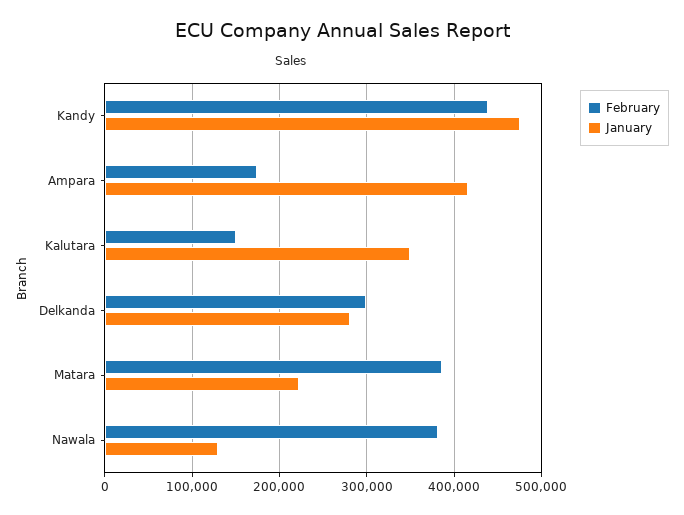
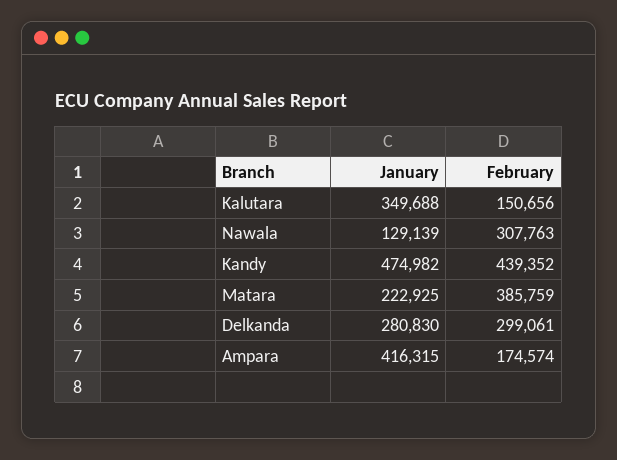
  {
    "February": {
      "Kandy": 439352,
      "Ampara": 174574,
      "Kalutara": 150656,
      "Delkanda": 299061,
      "Matara": 385759,
-     "Nawala": 380000
+     "Nawala": 307763
    },
    "January": {
      "Kandy": 474982,
      "Ampara": 416315,
      "Kalutara": 349688,
      "Delkanda": 280830,
      "Matara": 222925,
      "Nawala": 129139
    }
  }

